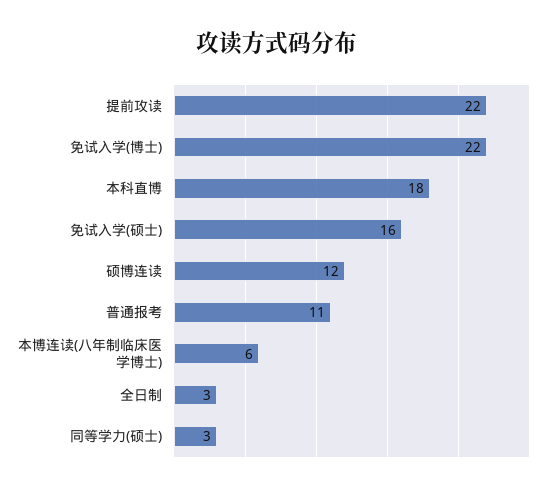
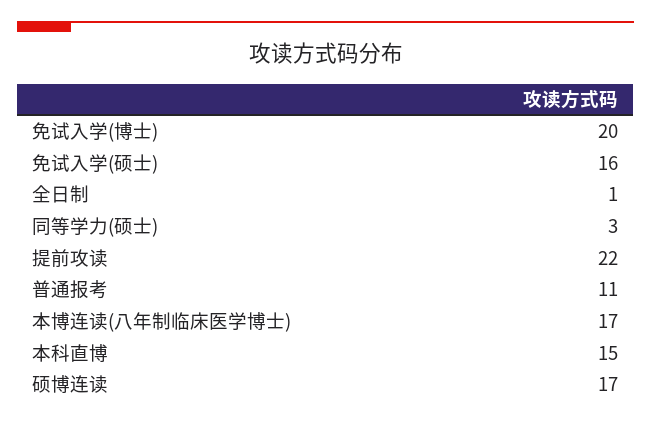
  {
    "提前攻读": 22,
-   "免试入学(博士)": 22,
+   "免试入学(博士)": 20,
-   "本科直博": 18,
+   "本科直博": 15,
    "免试入学(硕士)": 16,
-   "硕博连读": 12,
+   "硕博连读": 17,
    "普通报考": 11,
-   "本博连读(八年制临床医学博士)": 6,
+   "本博连读(八年制临床医学博士)": 17,
-   "全日制": 3,
+   "全日制": 1,
    "同等学力(硕士)": 3
  }

